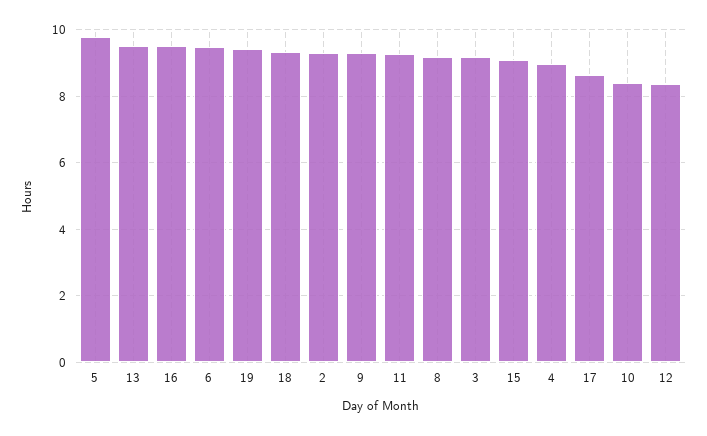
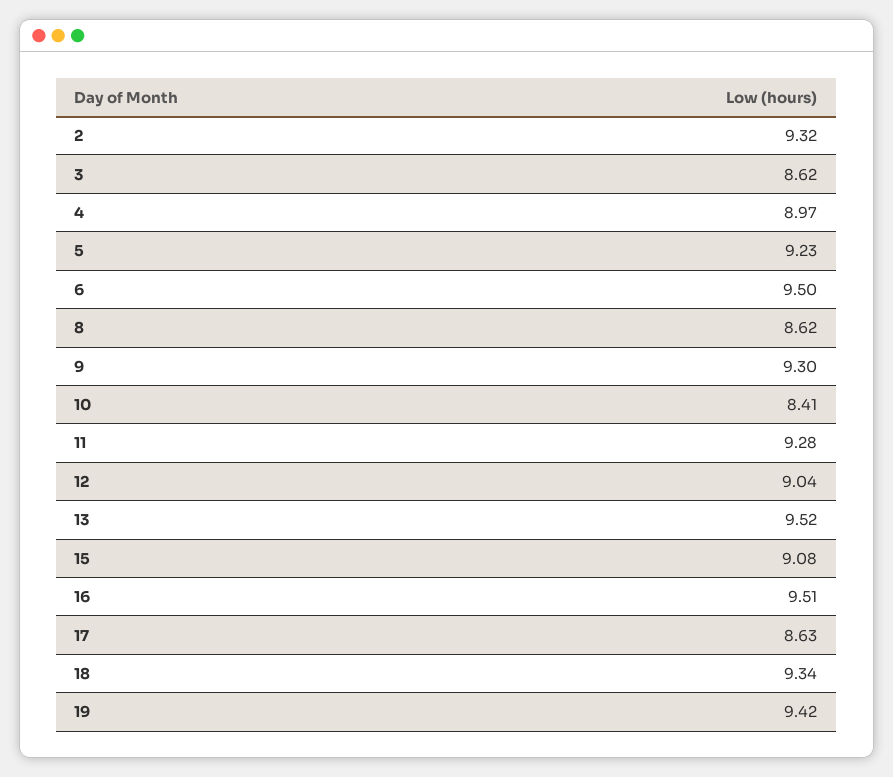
  {
-   "5": 9.8,
+   "5": 9.23,
    "13": 9.52,
    "16": 9.51,
    "6": 9.5,
    "19": 9.42,
    "18": 9.34,
    "2": 9.32,
    "9": 9.3,
    "11": 9.28,
-   "8": 9.2,
+   "8": 8.62,
-   "3": 9.2,
+   "3": 8.62,
    "15": 9.08,
    "4": 8.97,
    "17": 8.63,
    "10": 8.41,
-   "12": 8.4
+   "12": 9.04
  }

